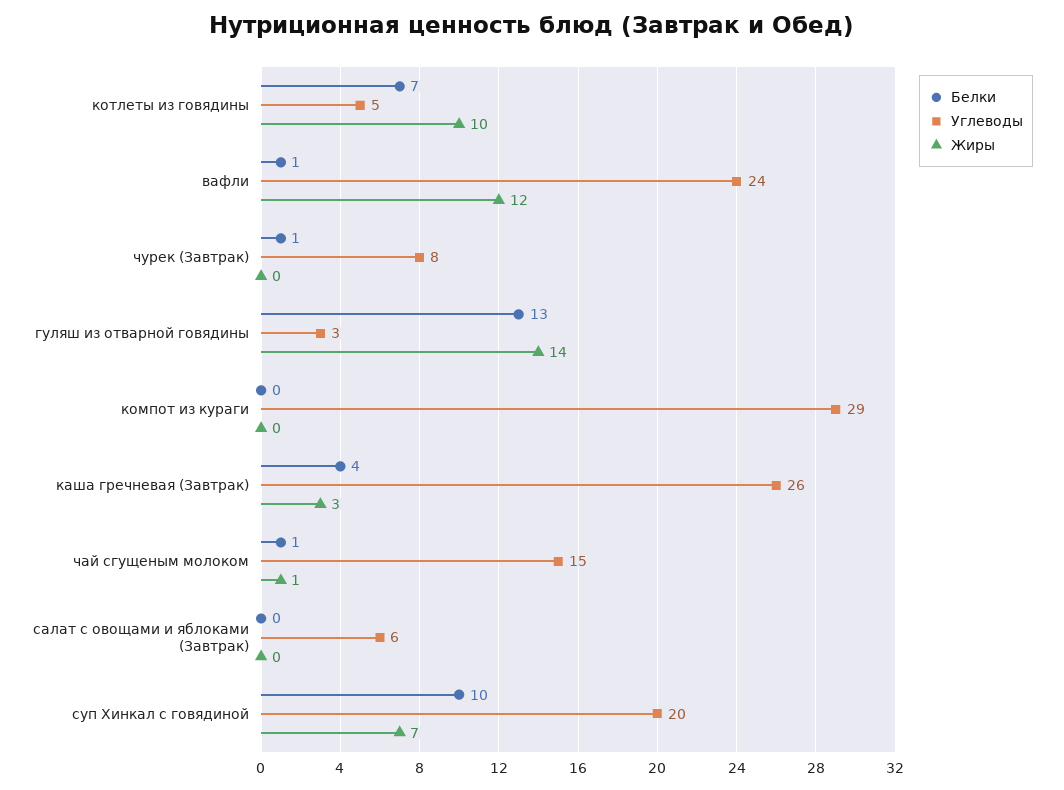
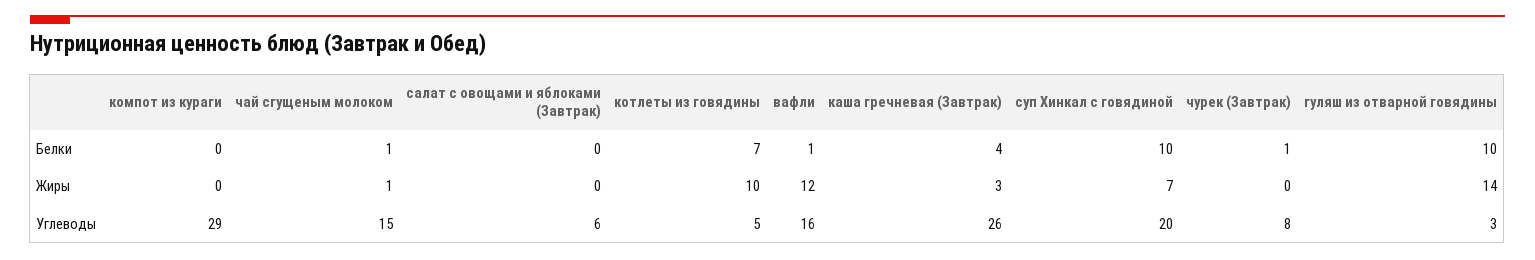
  {
    "Белки": {
      "котлеты из говядины": 7,
      "вафли": 1,
      "чурек (Завтрак)": 1,
-     "гуляш из отварной говядины": 13,
+     "гуляш из отварной говядины": 10,
      "компот из кураги": 0,
      "каша гречневая (Завтрак)": 4,
      "чай сгущеным молоком": 1,
      "салат с овощами и яблоками (Завтрак)": 0,
      "суп Хинкал с говядиной": 10
    },
    "Углеводы": {
      "котлеты из говядины": 5,
-     "вафли": 24,
+     "вафли": 16,
      "чурек (Завтрак)": 8,
      "гуляш из отварной говядины": 3,
      "компот из кураги": 29,
      "каша гречневая (Завтрак)": 26,
      "чай сгущеным молоком": 15,
      "салат с овощами и яблоками (Завтрак)": 6,
      "суп Хинкал с говядиной": 20
    },
    "Жиры": {
      "котлеты из говядины": 10,
      "вафли": 12,
      "чурек (Завтрак)": 0,
      "гуляш из отварной говядины": 14,
      "компот из кураги": 0,
      "каша гречневая (Завтрак)": 3,
      "чай сгущеным молоком": 1,
      "салат с овощами и яблоками (Завтрак)": 0,
      "суп Хинкал с говядиной": 7
    }
  }

